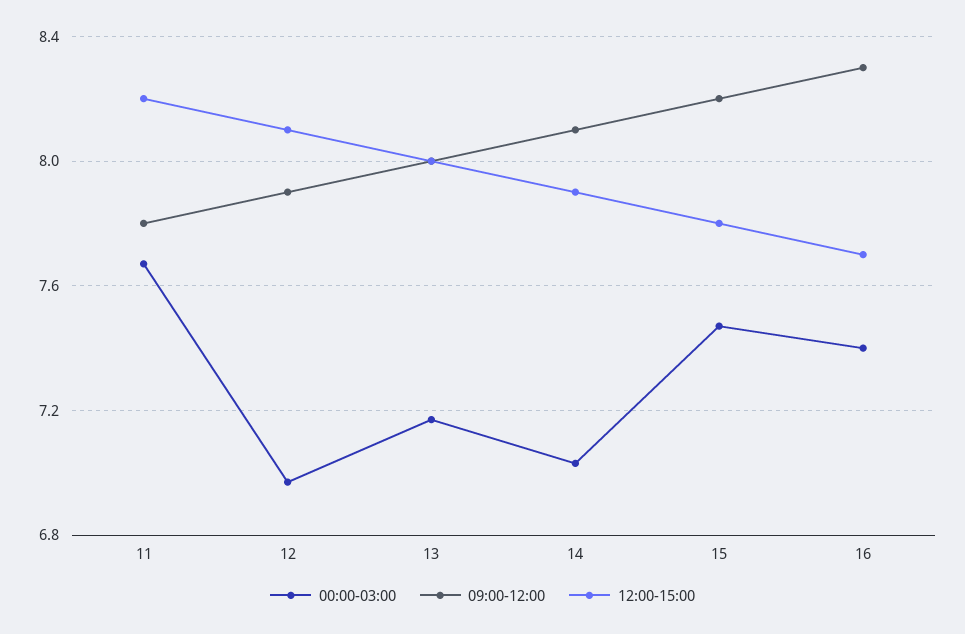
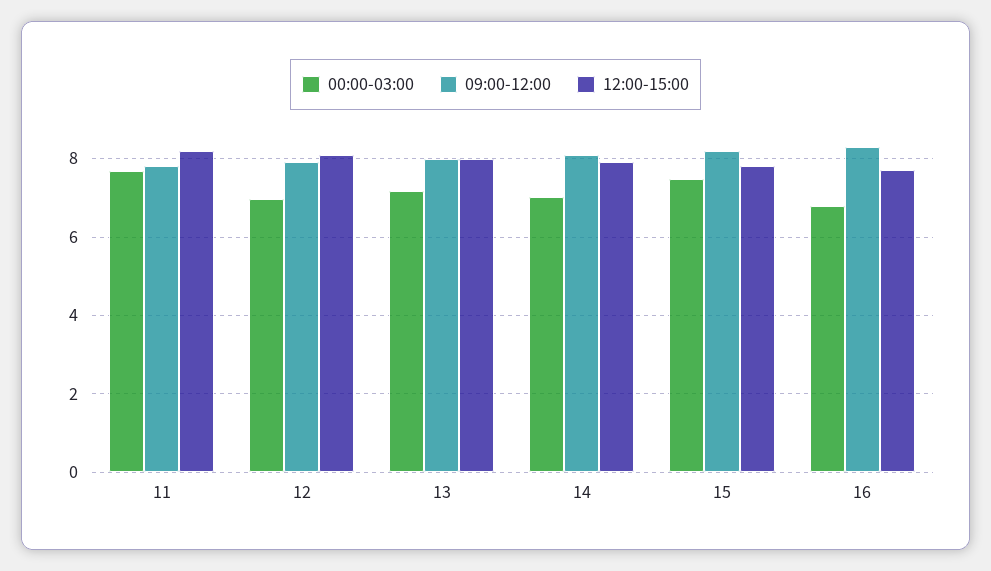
  {
    "00:00-03:00": {
      "11": 7.65,
      "12": 6.95,
      "13": 7.15,
      "14": 7.05,
      "15": 7.45,
-     "16": 7.4
+     "16": 6.8
    },
    "09:00-12:00": {
      "11": 7.8,
      "12": 7.9,
      "13": 8,
      "14": 8.1,
      "15": 8.2,
      "16": 8.3
    },
    "12:00-15:00": {
      "11": 8.2,
      "12": 8.1,
      "13": 8,
      "14": 7.9,
      "15": 7.8,
      "16": 7.7
    }
  }

